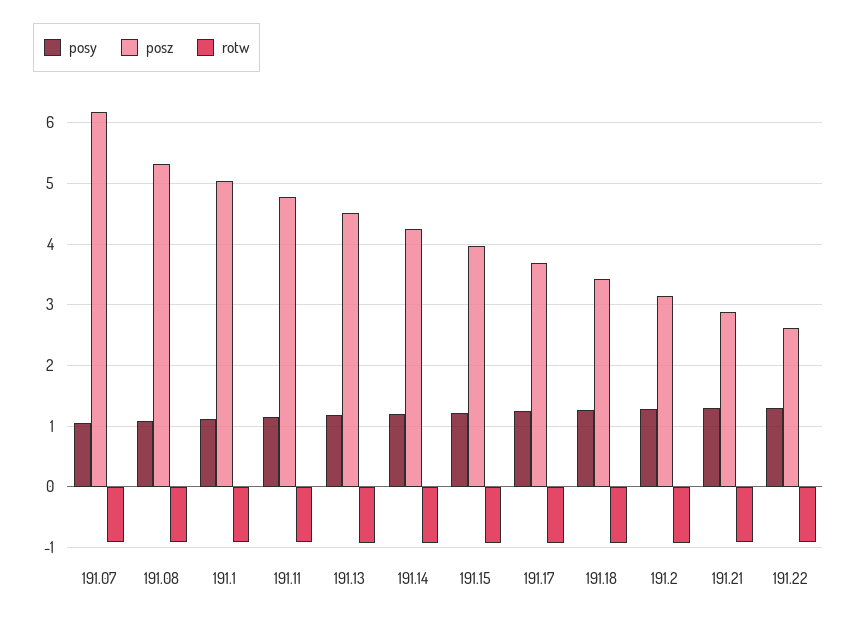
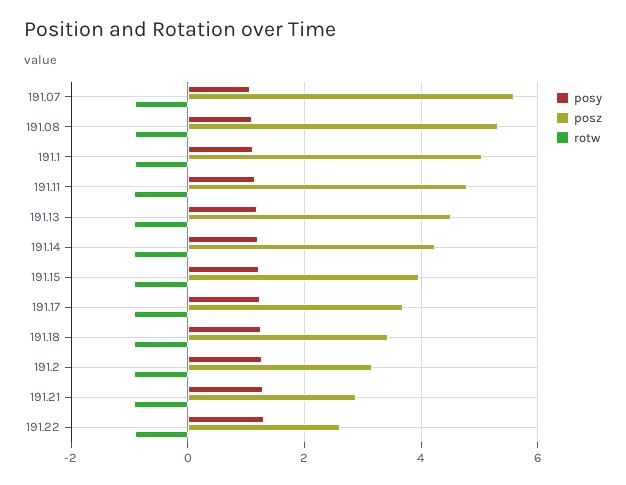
  {
    "posy": {
      "191.07": 1.1,
      "191.08": 1.1,
      "191.1": 1.1,
      "191.11": 1.2,
      "191.13": 1.2,
      "191.14": 1.2,
      "191.15": 1.2,
      "191.17": 1.2,
      "191.18": 1.3,
      "191.2": 1.3,
      "191.21": 1.3,
      "191.22": 1.3
    },
    "posz": {
-     "191.07": 6.2,
+     "191.07": 5.6,
      "191.08": 5.3,
      "191.1": 5,
      "191.11": 4.8,
      "191.13": 4.5,
      "191.14": 4.2,
      "191.15": 4,
      "191.17": 3.7,
      "191.18": 3.4,
      "191.2": 3.2,
      "191.21": 2.9,
      "191.22": 2.6
    },
    "rotw": {
      "191.07": -0.9,
      "191.08": -0.9,
      "191.1": -0.9,
      "191.11": -0.9,
      "191.13": -0.9,
      "191.14": -0.9,
      "191.15": -0.9,
      "191.17": -0.9,
      "191.18": -0.9,
      "191.2": -0.9,
      "191.21": -0.9,
      "191.22": -0.9
    }
  }

